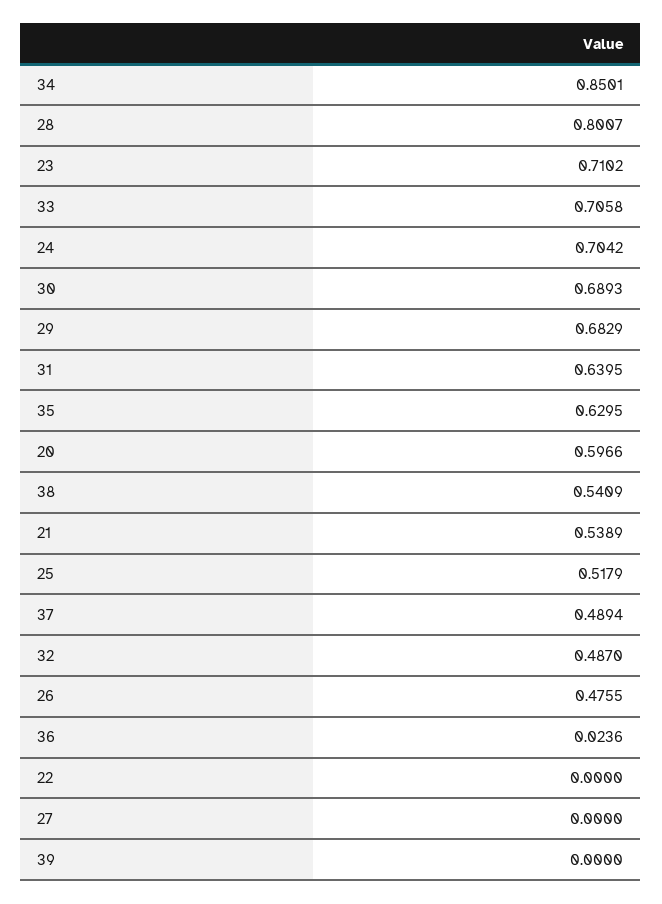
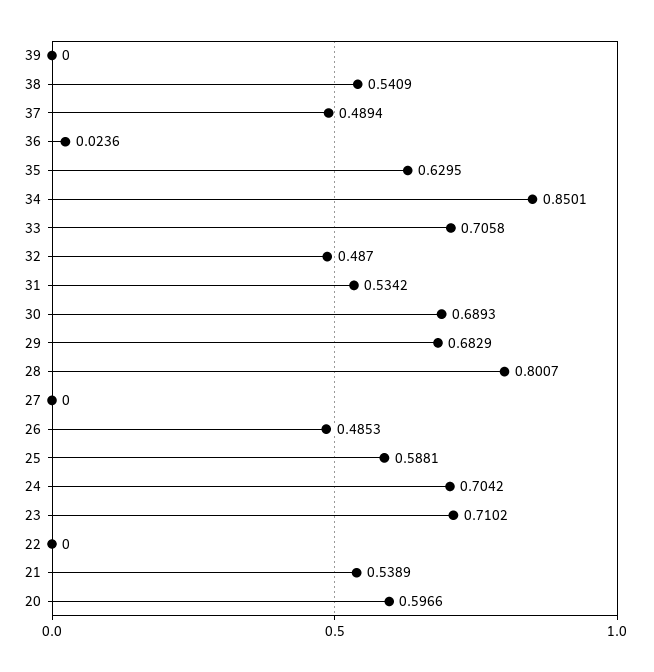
  {
    "34": 0.8501,
    "28": 0.8007,
    "23": 0.7102,
    "33": 0.7058,
    "24": 0.7042,
    "30": 0.6893,
    "29": 0.6829,
-   "31": 0.6395,
+   "31": 0.5342,
    "35": 0.6295,
    "20": 0.5966,
    "38": 0.5409,
    "21": 0.5389,
-   "25": 0.5179,
+   "25": 0.5881,
    "37": 0.4894,
    "32": 0.487,
-   "26": 0.4755,
+   "26": 0.4853,
    "36": 0.0236,
    "22": 0,
    "27": 0,
    "39": 0
  }

